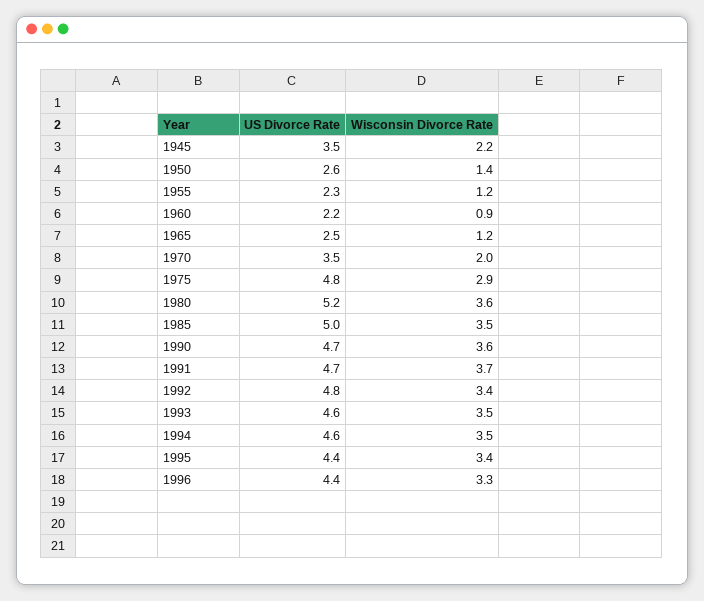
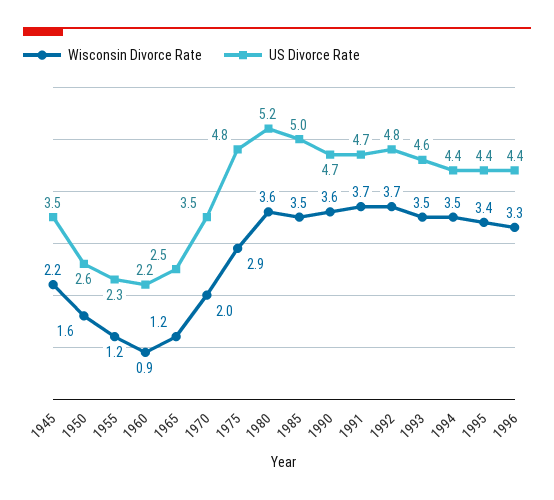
  {
    "US Divorce Rate": {
      "1945": 3.5,
      "1950": 2.6,
      "1955": 2.3,
      "1960": 2.2,
      "1965": 2.5,
      "1970": 3.5,
      "1975": 4.8,
      "1980": 5.2,
      "1985": 5,
      "1990": 4.7,
      "1991": 4.7,
      "1992": 4.8,
      "1993": 4.6,
-     "1994": 4.6,
+     "1994": 4.4,
      "1995": 4.4,
      "1996": 4.4
    },
    "Wisconsin Divorce Rate": {
      "1945": 2.2,
-     "1950": 1.4,
+     "1950": 1.6,
      "1955": 1.2,
      "1960": 0.9,
      "1965": 1.2,
      "1970": 2,
      "1975": 2.9,
      "1980": 3.6,
      "1985": 3.5,
      "1990": 3.6,
      "1991": 3.7,
-     "1992": 3.4,
+     "1992": 3.7,
      "1993": 3.5,
      "1994": 3.5,
      "1995": 3.4,
      "1996": 3.3
    }
  }

